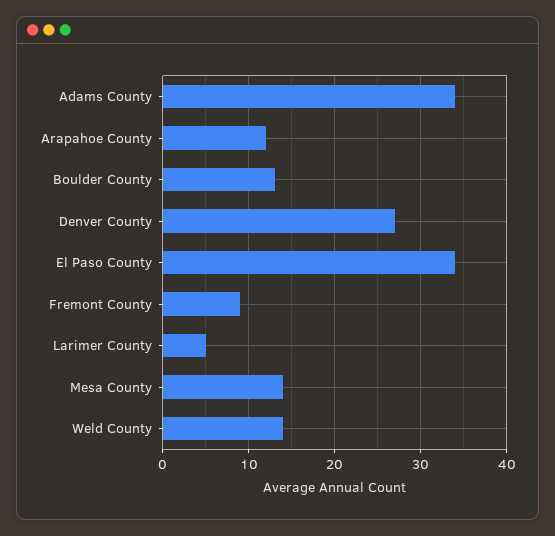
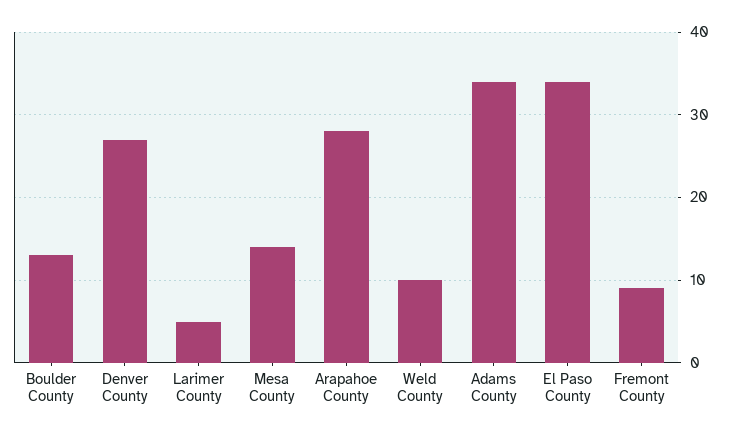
  {
    "Adams County": 34,
-   "Arapahoe County": 12,
+   "Arapahoe County": 28,
    "Boulder County": 13,
    "Denver County": 27,
    "El Paso County": 34,
    "Fremont County": 9,
    "Larimer County": 5,
    "Mesa County": 14,
-   "Weld County": 14
+   "Weld County": 10
  }

